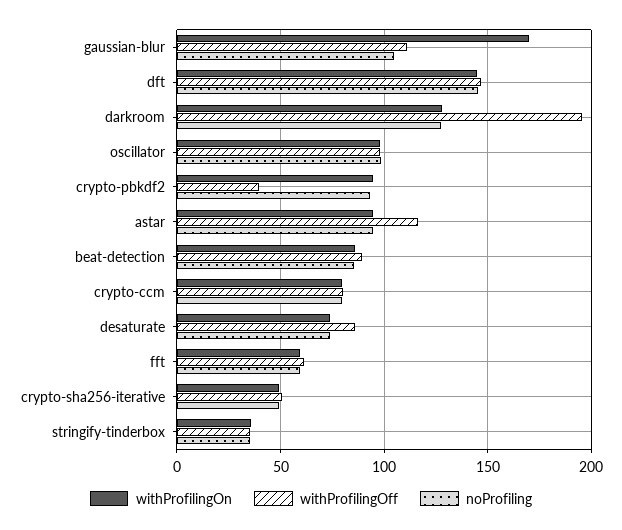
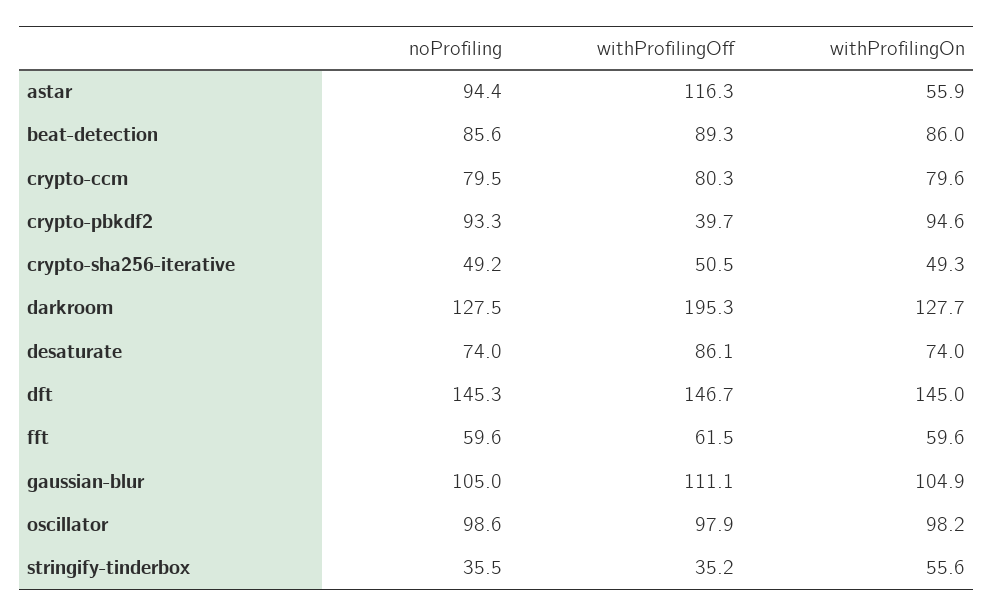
  {
    "withProfilingOn": {
-     "gaussian-blur": 170,
+     "gaussian-blur": 104.9,
      "dft": 145,
      "darkroom": 127.7,
      "oscillator": 98.2,
      "crypto-pbkdf2": 94.6,
-     "astar": 95,
+     "astar": 55.9,
      "beat-detection": 86,
      "crypto-ccm": 79.6,
      "desaturate": 74,
      "fft": 59.6,
      "crypto-sha256-iterative": 49.3,
-     "stringify-tinderbox": 35
+     "stringify-tinderbox": 55.6
    },
    "withProfilingOff": {
      "gaussian-blur": 111.1,
      "dft": 146.7,
      "darkroom": 195.3,
      "oscillator": 97.9,
      "crypto-pbkdf2": 39.7,
      "astar": 116.3,
      "beat-detection": 89.3,
      "crypto-ccm": 80.3,
      "desaturate": 86.1,
      "fft": 61.5,
      "crypto-sha256-iterative": 50.5,
      "stringify-tinderbox": 35.2
    },
    "noProfiling": {
      "gaussian-blur": 105,
      "dft": 145.3,
      "darkroom": 127.5,
      "oscillator": 98.6,
      "crypto-pbkdf2": 93.3,
      "astar": 94.4,
      "beat-detection": 85.6,
      "crypto-ccm": 79.5,
      "desaturate": 74,
      "fft": 59.6,
      "crypto-sha256-iterative": 49.2,
      "stringify-tinderbox": 35.5
    }
  }

